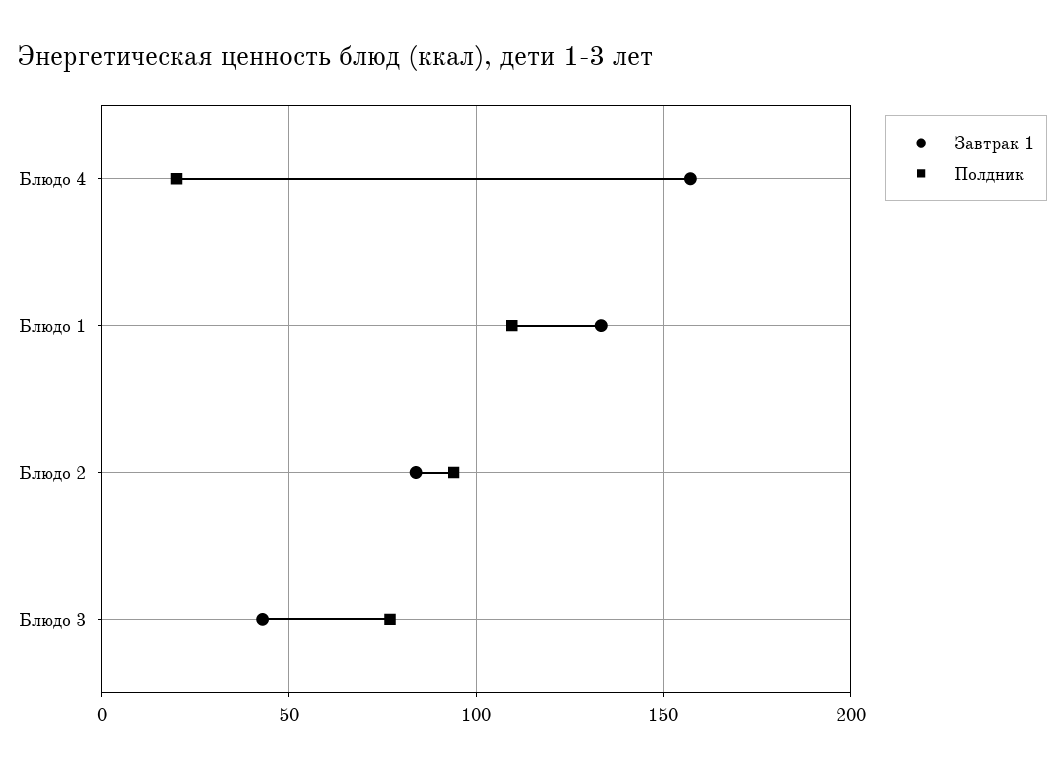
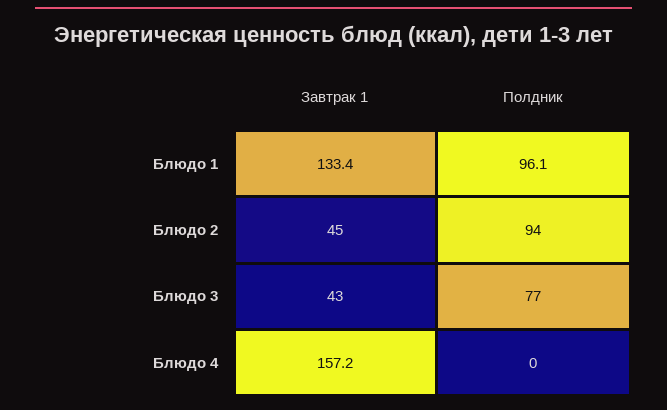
  {
    "Завтрак 1": {
      "Блюдо 4": 157.2,
      "Блюдо 1": 133.4,
-     "Блюдо 2": 85,
+     "Блюдо 2": 45,
      "Блюдо 3": 43
    },
    "Полдник": {
-     "Блюдо 4": 20,
+     "Блюдо 4": 0,
-     "Блюдо 1": 110,
+     "Блюдо 1": 96.1,
      "Блюдо 2": 94,
      "Блюдо 3": 77
    }
  }

